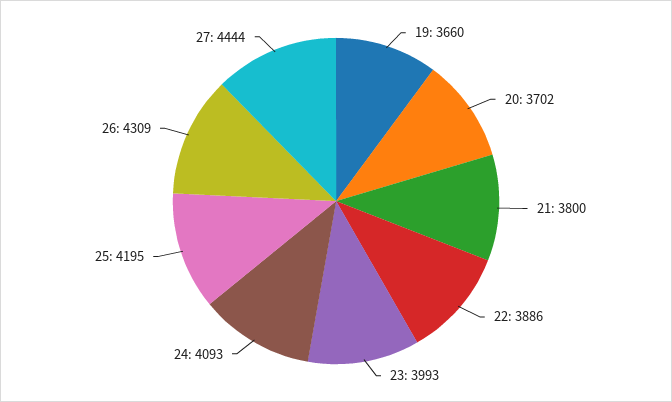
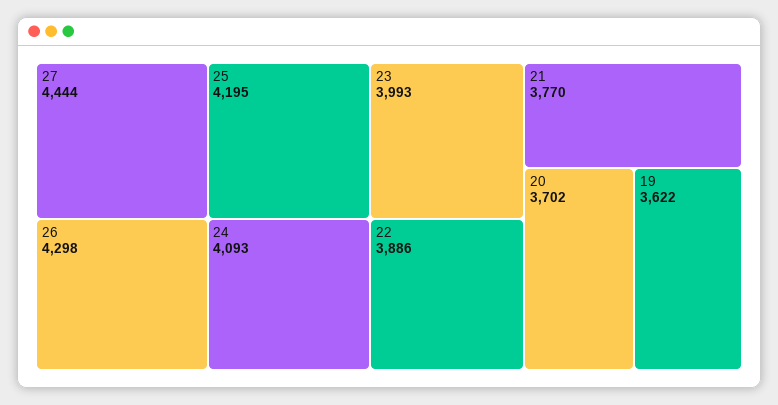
  {
-   "19": 3660,
+   "19": 3622,
    "20": 3702,
-   "21": 3800,
+   "21": 3770,
    "22": 3886,
    "23": 3993,
    "24": 4093,
    "25": 4195,
-   "26": 4309,
+   "26": 4298,
    "27": 4444
  }

